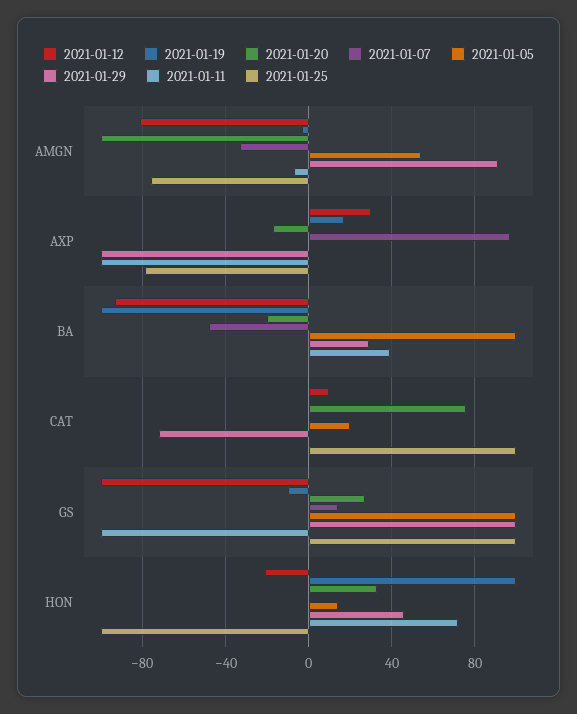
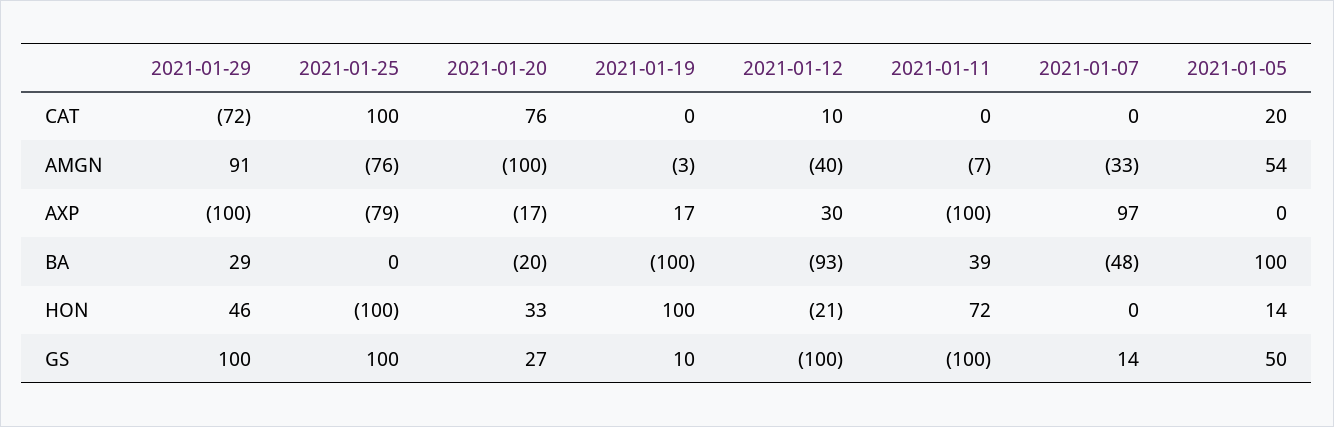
  {
    "2021-01-12": {
-     "AMGN": -80,
+     "AMGN": -40,
      "AXP": 30,
      "BA": -93,
      "CAT": 10,
      "GS": -100,
      "HON": -21
    },
    "2021-01-19": {
      "AMGN": -3,
      "AXP": 17,
      "BA": -100,
      "CAT": 0,
-     "GS": -10,
+     "GS": 10,
      "HON": 100
    },
    "2021-01-20": {
      "AMGN": -100,
      "AXP": -17,
      "BA": -20,
      "CAT": 76,
      "GS": 27,
      "HON": 33
    },
    "2021-01-07": {
      "AMGN": -33,
      "AXP": 97,
      "BA": -48,
      "CAT": 0,
      "GS": 14,
      "HON": 0
    },
    "2021-01-05": {
      "AMGN": 54,
      "AXP": 0,
      "BA": 100,
      "CAT": 20,
-     "GS": 100,
+     "GS": 50,
      "HON": 14
    },
    "2021-01-29": {
      "AMGN": 91,
      "AXP": -100,
      "BA": 29,
      "CAT": -72,
      "GS": 100,
      "HON": 46
    },
    "2021-01-11": {
      "AMGN": -7,
      "AXP": -100,
      "BA": 39,
      "CAT": 0,
      "GS": -100,
      "HON": 72
    },
    "2021-01-25": {
      "AMGN": -76,
      "AXP": -79,
      "BA": 0,
      "CAT": 100,
      "GS": 100,
      "HON": -100
    }
  }

